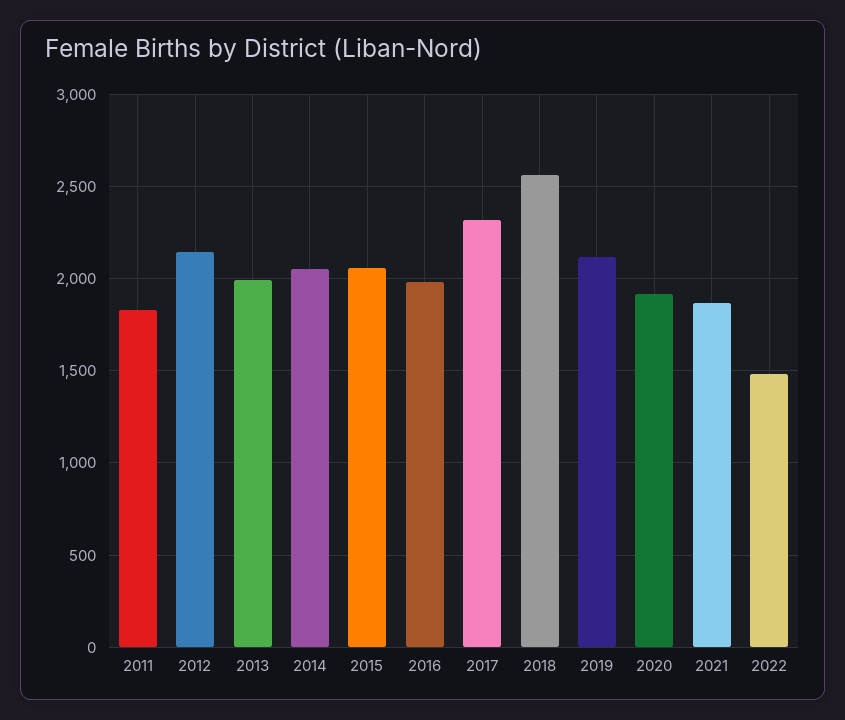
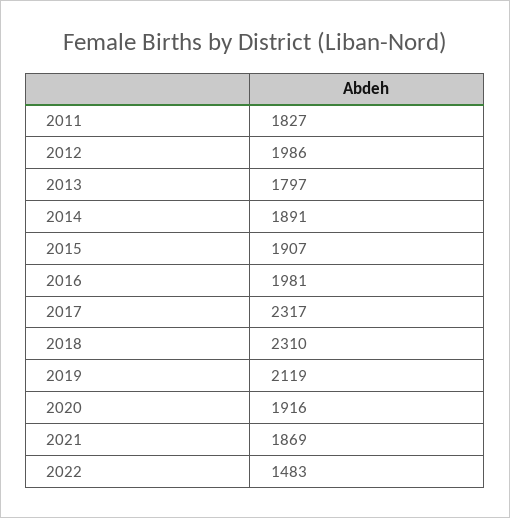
  {
    "2011": 1827,
-   "2012": 2150,
+   "2012": 1986,
-   "2013": 2000,
+   "2013": 1797,
-   "2014": 2050,
+   "2014": 1891,
-   "2015": 2050,
+   "2015": 1907,
    "2016": 1981,
    "2017": 2317,
-   "2018": 2550,
+   "2018": 2310,
    "2019": 2119,
    "2020": 1916,
    "2021": 1869,
    "2022": 1483
  }

